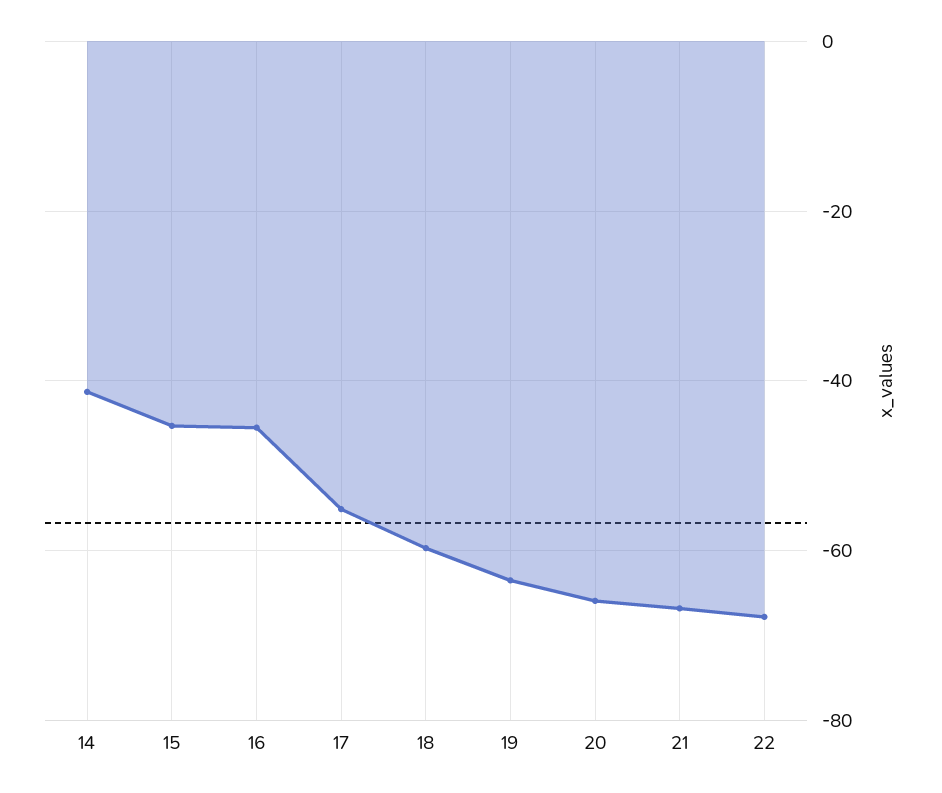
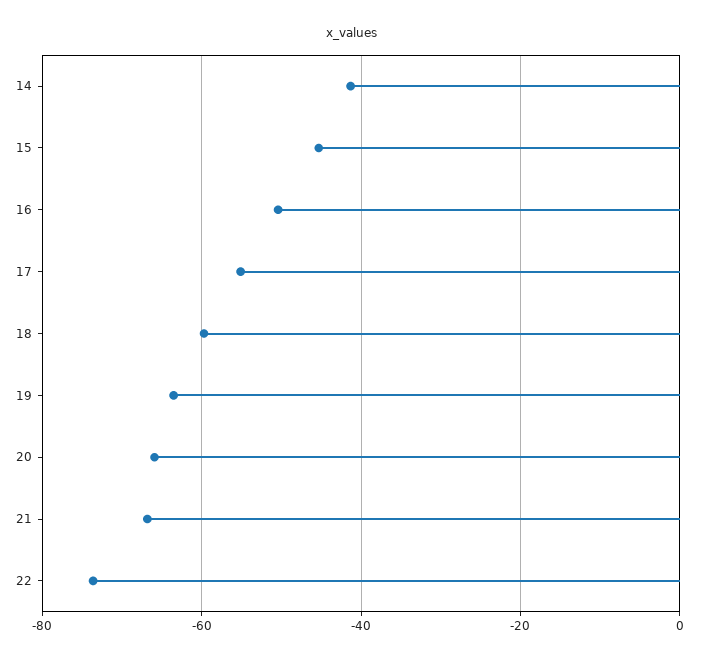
  {
    "14": -42,
    "15": -46,
-   "16": -46,
+   "16": -50,
    "17": -56,
    "18": -60,
    "19": -64,
    "20": -66,
    "21": -66,
-   "22": -68
+   "22": -74
  }

